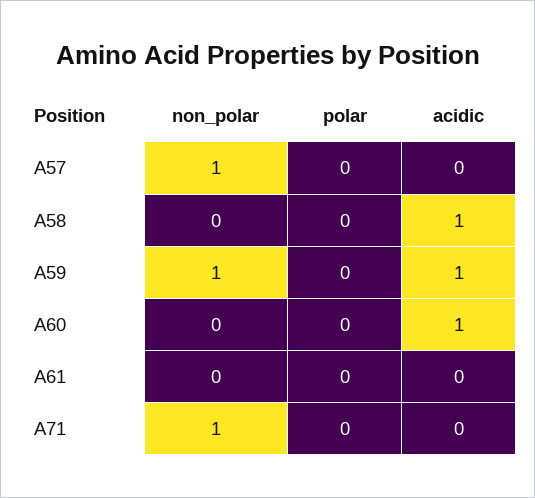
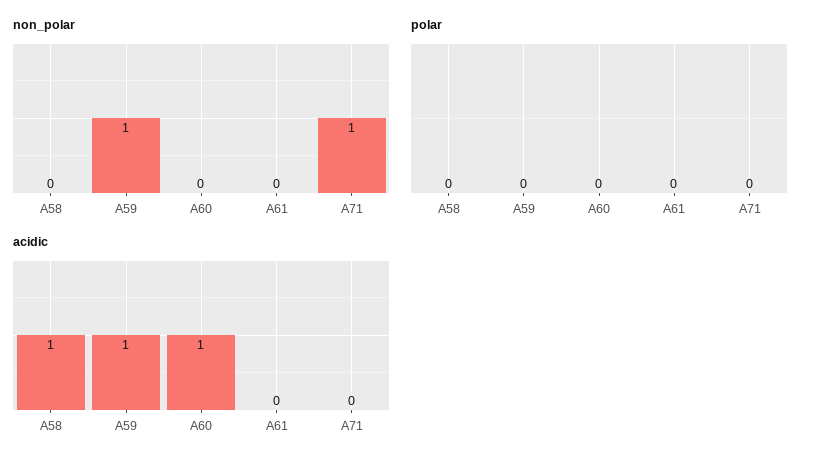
  {
    "non_polar": {
-     "A57": 1,
      "A58": 0,
      "A59": 1,
      "A60": 0,
      "A61": 0,
      "A71": 1
    },
    "polar": {
-     "A57": 0,
      "A58": 0,
      "A59": 0,
      "A60": 0,
      "A61": 0,
      "A71": 0
    },
    "acidic": {
-     "A57": 0,
      "A58": 1,
      "A59": 1,
      "A60": 1,
      "A61": 0,
      "A71": 0
    }
  }

